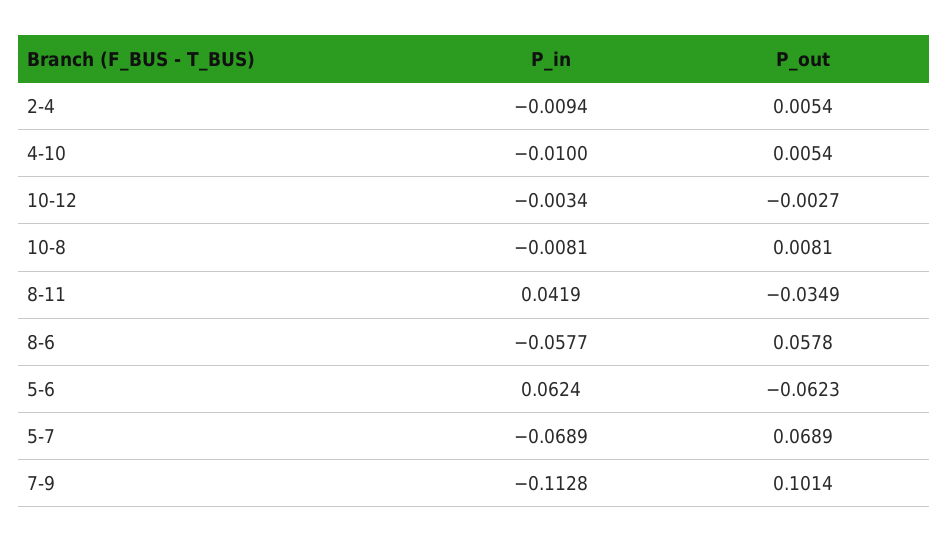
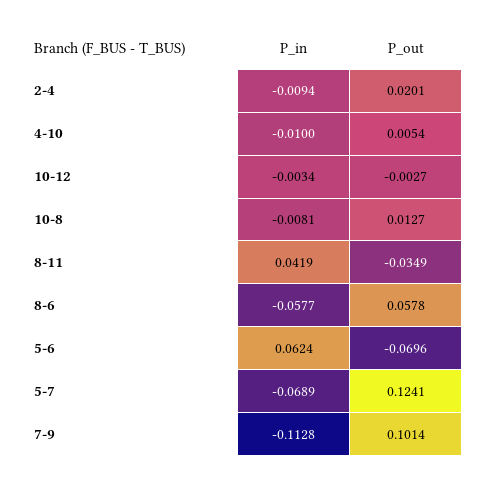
  {
    "P_in": {
      "2-4": -0.0094,
      "4-10": -0.01,
      "10-12": -0.0034,
      "10-8": -0.0081,
      "8-11": 0.0419,
      "8-6": -0.0577,
      "5-6": 0.0624,
      "5-7": -0.0689,
      "7-9": -0.1128
    },
    "P_out": {
-     "2-4": 0.0054,
+     "2-4": 0.0201,
      "4-10": 0.0054,
      "10-12": -0.0027,
-     "10-8": 0.0081,
+     "10-8": 0.0127,
      "8-11": -0.0349,
      "8-6": 0.0578,
-     "5-6": -0.0623,
+     "5-6": -0.0696,
-     "5-7": 0.0689,
+     "5-7": 0.1241,
      "7-9": 0.1014
    }
  }

